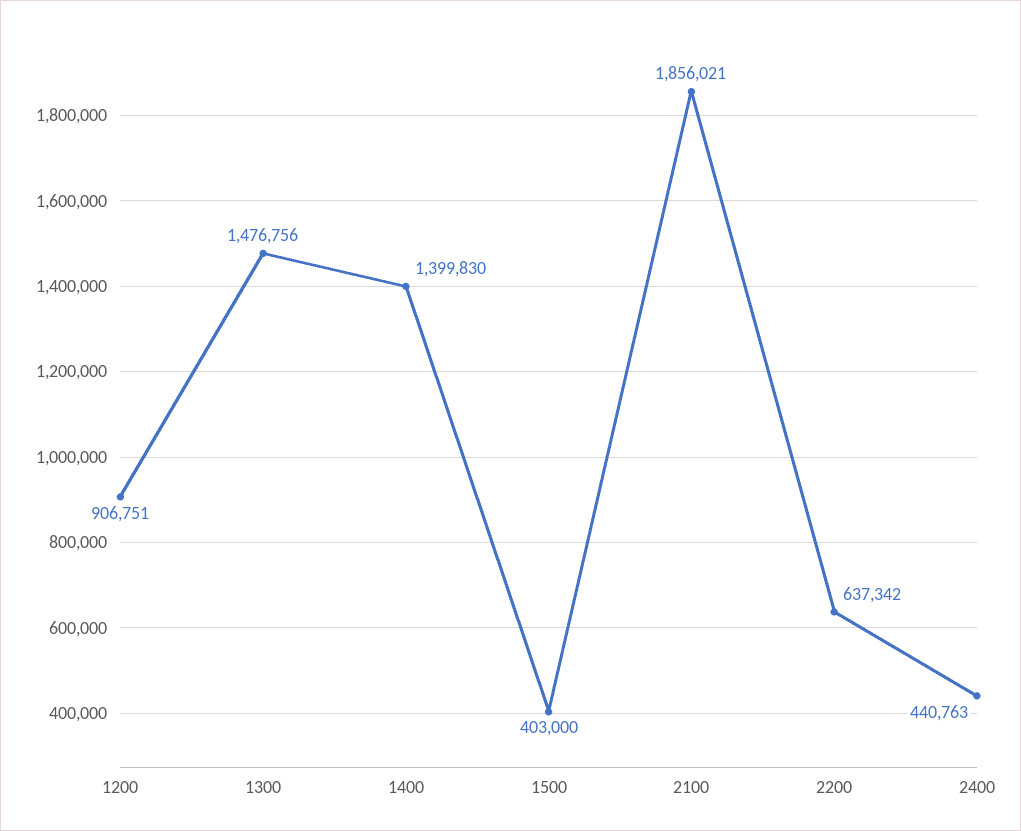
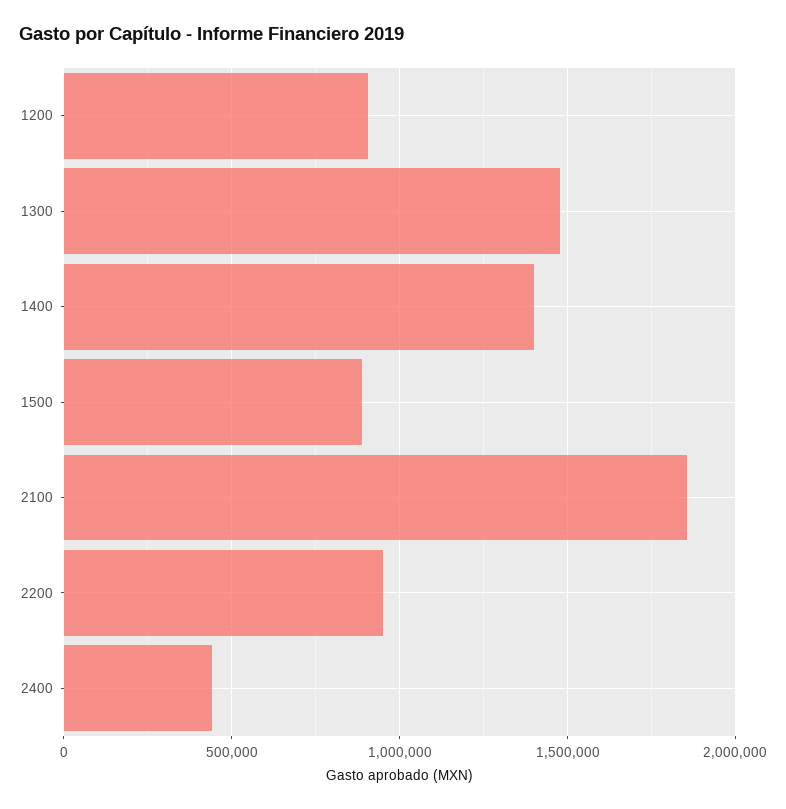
  {
    "1200": 906751,
    "1300": 1476756,
    "1400": 1399830,
-   "1500": 403000,
+   "1500": 900000,
    "2100": 1856021,
-   "2200": 637342,
+   "2200": 950000,
    "2400": 440763
  }

